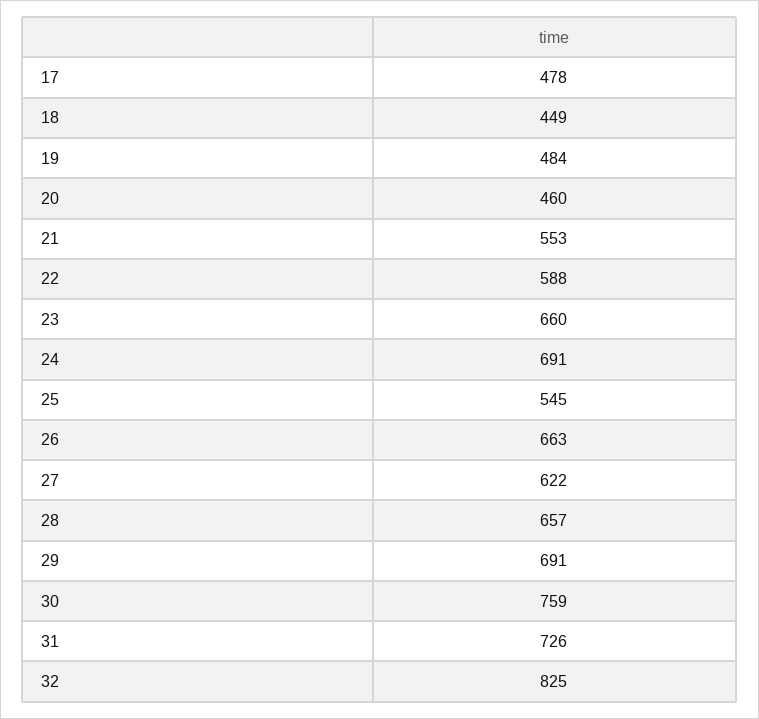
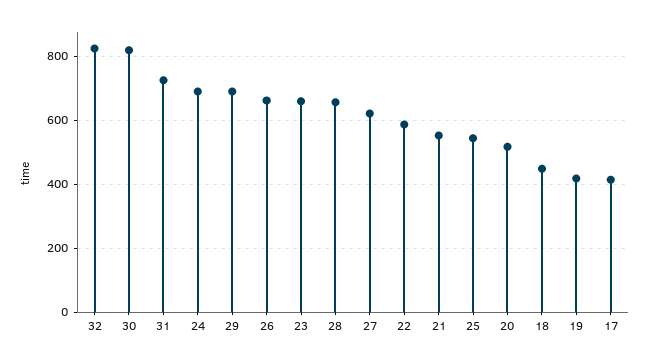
  {
-   "17": 478,
+   "17": 420,
    "18": 449,
-   "19": 484,
+   "19": 420,
-   "20": 460,
+   "20": 520,
    "21": 553,
    "22": 588,
    "23": 660,
    "24": 691,
    "25": 545,
    "26": 663,
    "27": 622,
    "28": 657,
    "29": 691,
-   "30": 759,
+   "30": 820,
    "31": 726,
    "32": 825
  }

